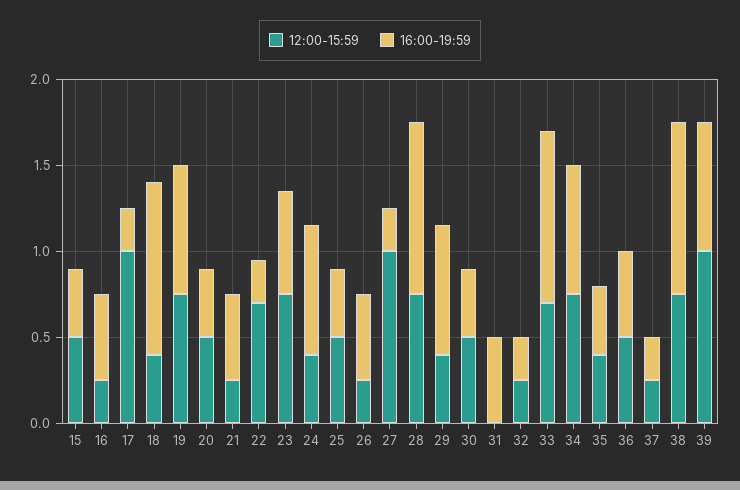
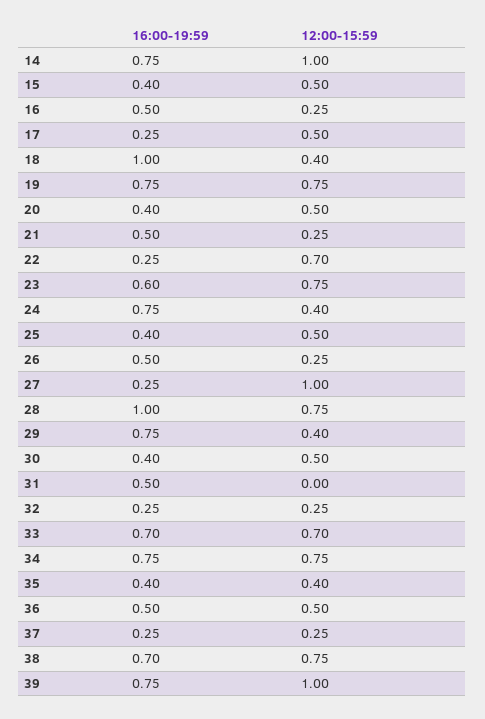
  {
    "12:00-15:59": {
      "15": 0.5,
      "16": 0.25,
-     "17": 1,
+     "17": 0.5,
      "18": 0.4,
      "19": 0.75,
      "20": 0.5,
      "21": 0.25,
      "22": 0.7,
      "23": 0.75,
      "24": 0.4,
      "25": 0.5,
      "26": 0.25,
      "27": 1,
      "28": 0.75,
      "29": 0.4,
      "30": 0.5,
      "31": 0,
      "32": 0.25,
      "33": 0.7,
      "34": 0.75,
      "35": 0.4,
      "36": 0.5,
      "37": 0.25,
      "38": 0.75,
-     "39": 1
+     "39": 1,
+     "14": 1
    },
    "16:00-19:59": {
      "15": 0.4,
      "16": 0.5,
      "17": 0.25,
      "18": 1,
      "19": 0.75,
      "20": 0.4,
      "21": 0.5,
      "22": 0.25,
      "23": 0.6,
      "24": 0.75,
      "25": 0.4,
      "26": 0.5,
      "27": 0.25,
      "28": 1,
      "29": 0.75,
      "30": 0.4,
      "31": 0.5,
      "32": 0.25,
-     "33": 1,
+     "33": 0.7,
      "34": 0.75,
      "35": 0.4,
      "36": 0.5,
      "37": 0.25,
-     "38": 1,
+     "38": 0.7,
-     "39": 0.75
+     "39": 0.75,
+     "14": 0.75
    }
  }

